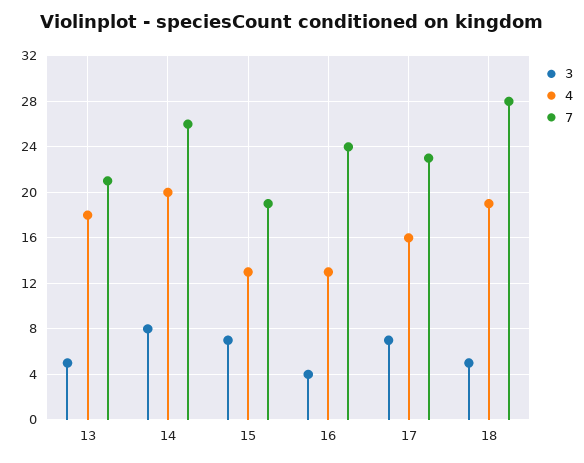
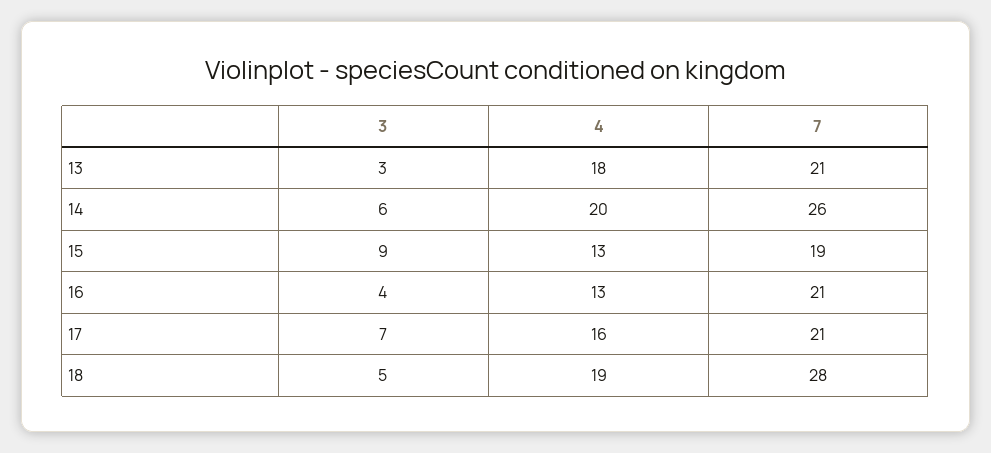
  {
    "3": {
-     "13": 5,
+     "13": 3,
-     "14": 8,
+     "14": 6,
-     "15": 7,
+     "15": 9,
      "16": 4,
      "17": 7,
      "18": 5
    },
    "4": {
      "13": 18,
      "14": 20,
      "15": 13,
      "16": 13,
      "17": 16,
      "18": 19
    },
    "7": {
      "13": 21,
      "14": 26,
      "15": 19,
-     "16": 24,
+     "16": 21,
-     "17": 23,
+     "17": 21,
      "18": 28
    }
  }

